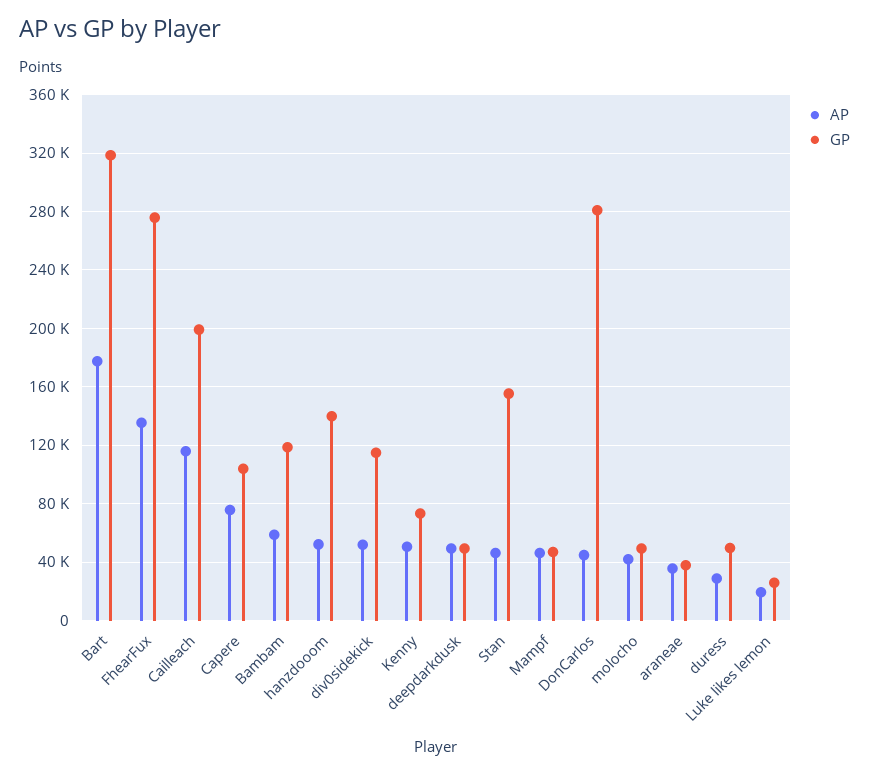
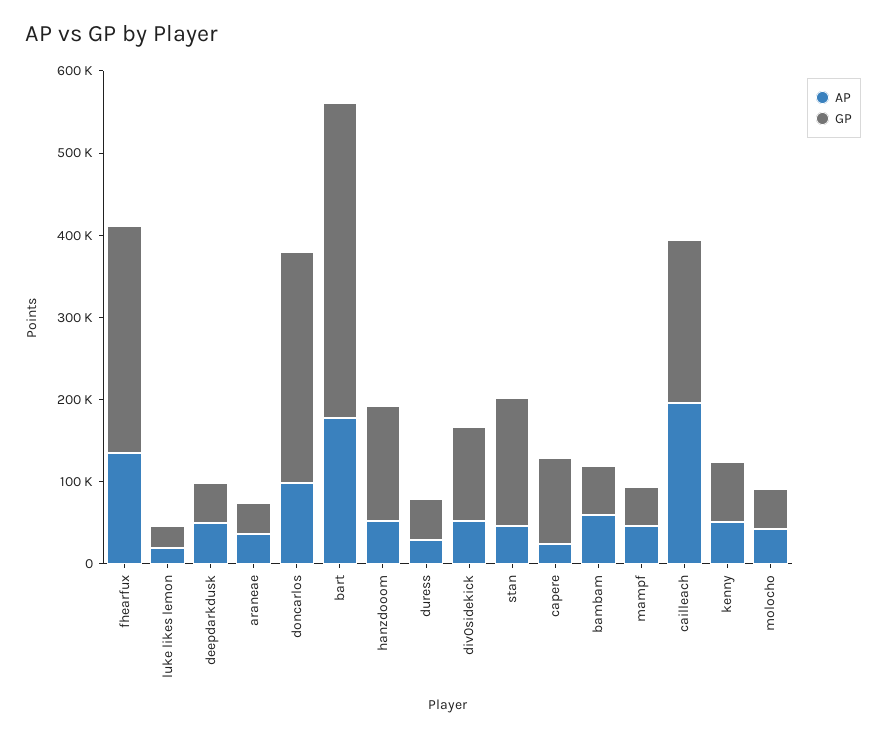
  {
    "AP": {
      "Bart": 180000,
      "FhearFux": 135000,
-     "Cailleach": 115000,
+     "Cailleach": 200000,
-     "Capere": 75000,
+     "Capere": 20000,
      "Bambam": 60000,
      "hanzdooom": 50000,
      "div0sidekick": 50000,
      "Kenny": 50000,
      "deepdarkdusk": 50000,
      "Stan": 45000,
      "Mampf": 45000,
-     "DonCarlos": 45000,
+     "DonCarlos": 100000,
      "molocho": 40000,
      "araneae": 35000,
      "duress": 30000,
      "Luke likes lemon": 20000
    },
    "GP": {
-     "Bart": 320000,
+     "Bart": 380000,
      "FhearFux": 275000,
      "Cailleach": 200000,
      "Capere": 105000,
-     "Bambam": 120000,
+     "Bambam": 60000,
      "hanzdooom": 140000,
      "div0sidekick": 115000,
      "Kenny": 75000,
      "deepdarkdusk": 50000,
      "Stan": 155000,
      "Mampf": 45000,
      "DonCarlos": 280000,
      "molocho": 50000,
      "araneae": 40000,
      "duress": 50000,
      "Luke likes lemon": 25000
    }
  }

